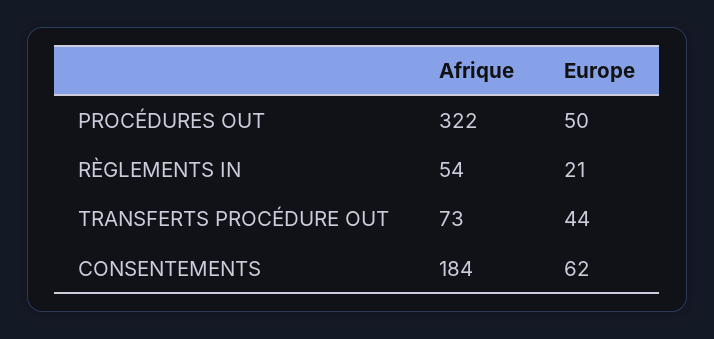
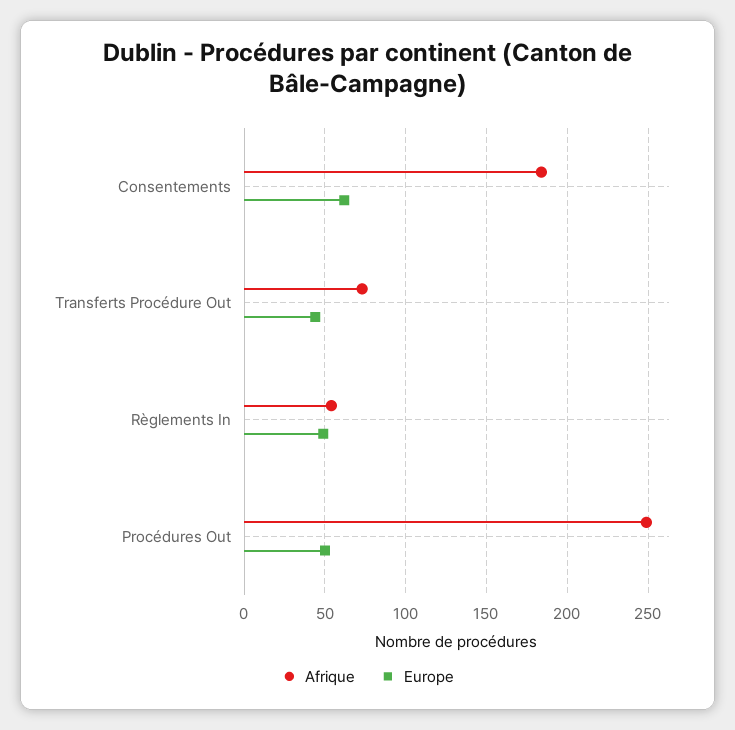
  {
    "Afrique": {
-     "PROCÉDURES OUT": 322,
+     "PROCÉDURES OUT": 250,
      "RÈGLEMENTS IN": 54,
      "TRANSFERTS PROCÉDURE OUT": 73,
      "CONSENTEMENTS": 184
    },
    "Europe": {
      "PROCÉDURES OUT": 50,
-     "RÈGLEMENTS IN": 21,
+     "RÈGLEMENTS IN": 50,
      "TRANSFERTS PROCÉDURE OUT": 44,
      "CONSENTEMENTS": 62
    }
  }

